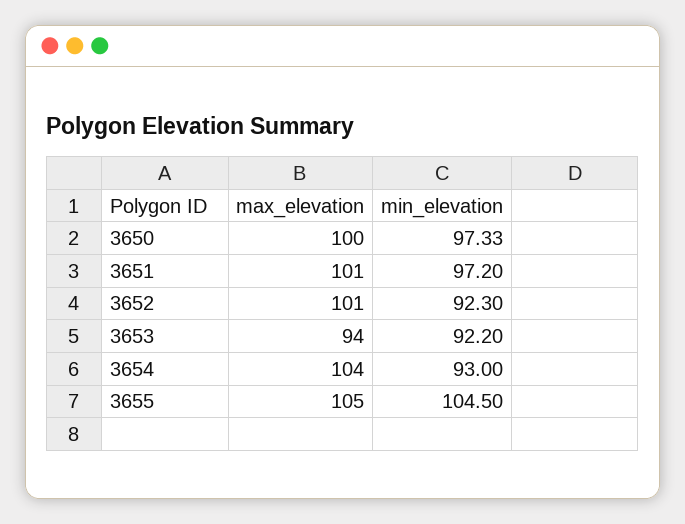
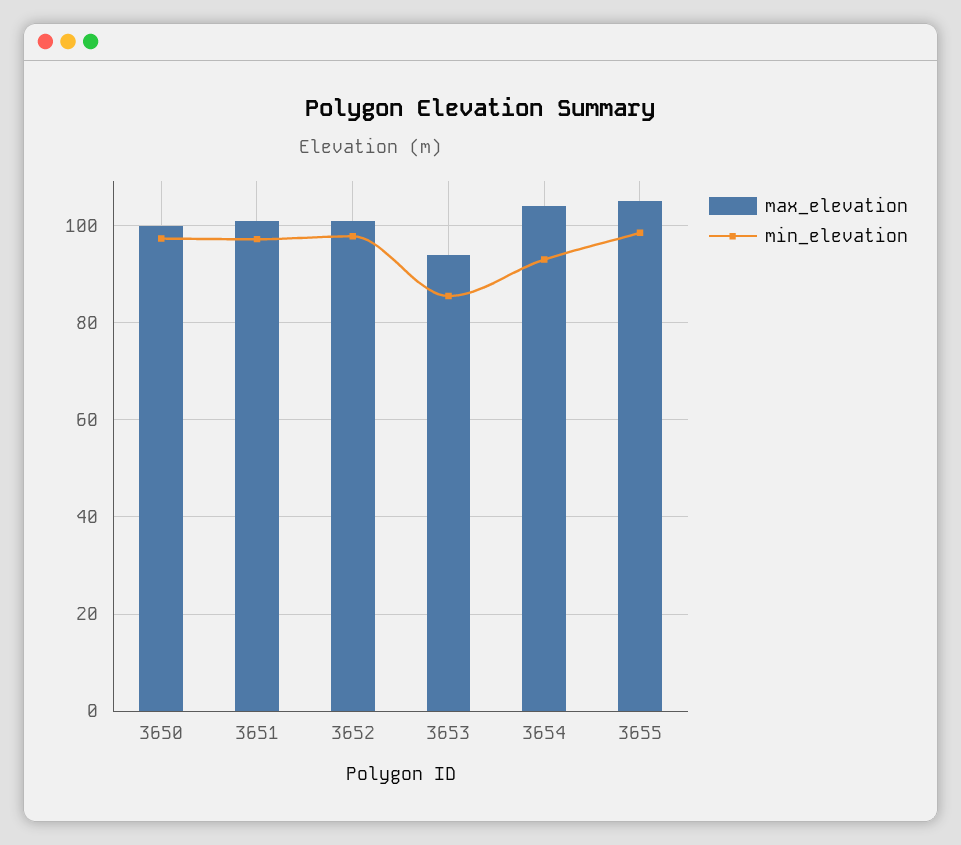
  {
    "max_elevation": {
      "3650": 100,
      "3651": 101,
      "3652": 101,
      "3653": 94,
      "3654": 104,
      "3655": 105
    },
    "min_elevation": {
      "3650": 97.33,
      "3651": 97.2,
-     "3652": 92.3,
+     "3652": 98,
-     "3653": 92.2,
+     "3653": 86,
      "3654": 93,
-     "3655": 104.5
+     "3655": 98
    }
  }

